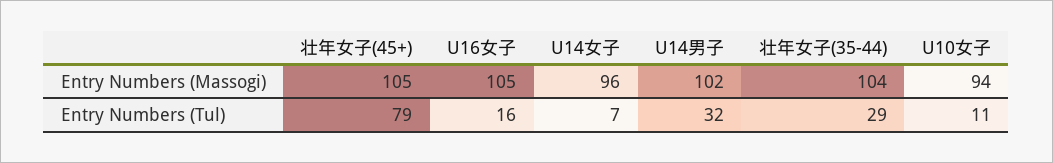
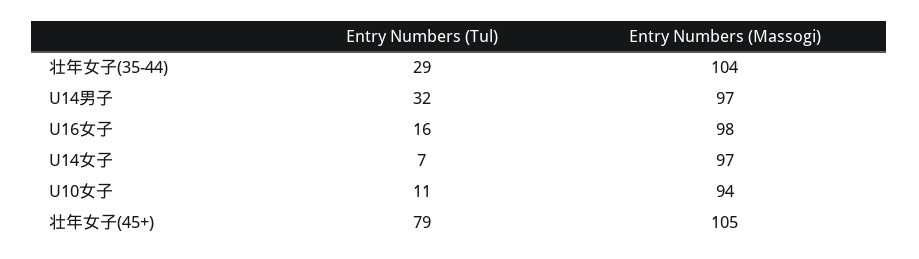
  {
    "壮年女子(45+)": {
      "Entry Numbers (Massogi)": 105,
      "Entry Numbers (Tul)": 79
    },
    "U16女子": {
-     "Entry Numbers (Massogi)": 105,
+     "Entry Numbers (Massogi)": 98,
      "Entry Numbers (Tul)": 16
    },
    "U14女子": {
-     "Entry Numbers (Massogi)": 96,
+     "Entry Numbers (Massogi)": 97,
      "Entry Numbers (Tul)": 7
    },
    "U14男子": {
-     "Entry Numbers (Massogi)": 102,
+     "Entry Numbers (Massogi)": 97,
      "Entry Numbers (Tul)": 32
    },
    "壮年女子(35-44)": {
      "Entry Numbers (Massogi)": 104,
      "Entry Numbers (Tul)": 29
    },
    "U10女子": {
      "Entry Numbers (Massogi)": 94,
      "Entry Numbers (Tul)": 11
    }
  }

